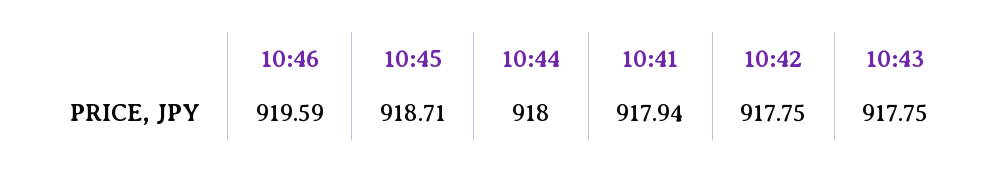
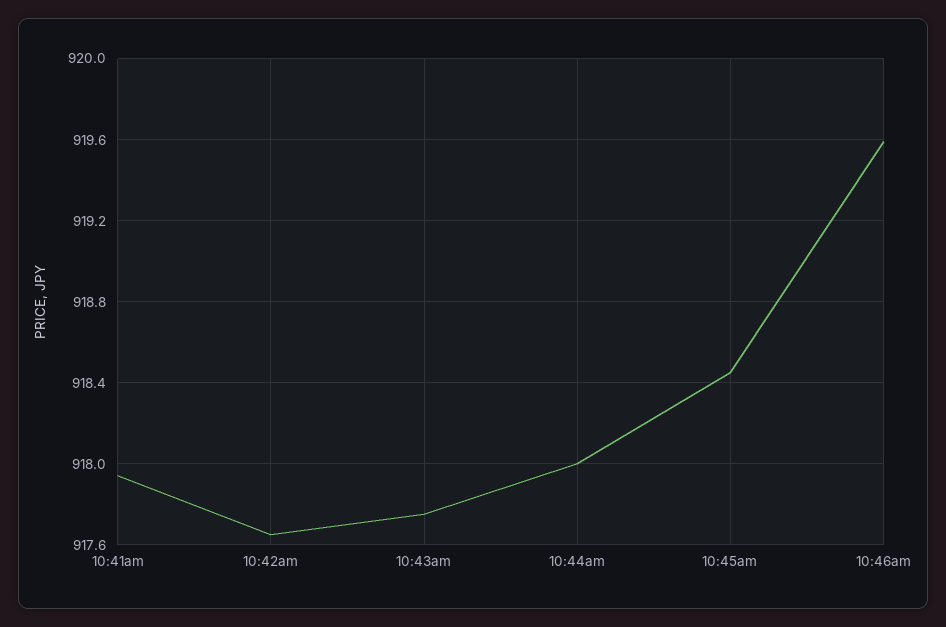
  {
    "10:46": 919.59,
-   "10:45": 918.71,
+   "10:45": 918.45,
    "10:44": 918,
    "10:41": 917.94,
-   "10:42": 917.75,
+   "10:42": 917.65,
    "10:43": 917.75
  }

